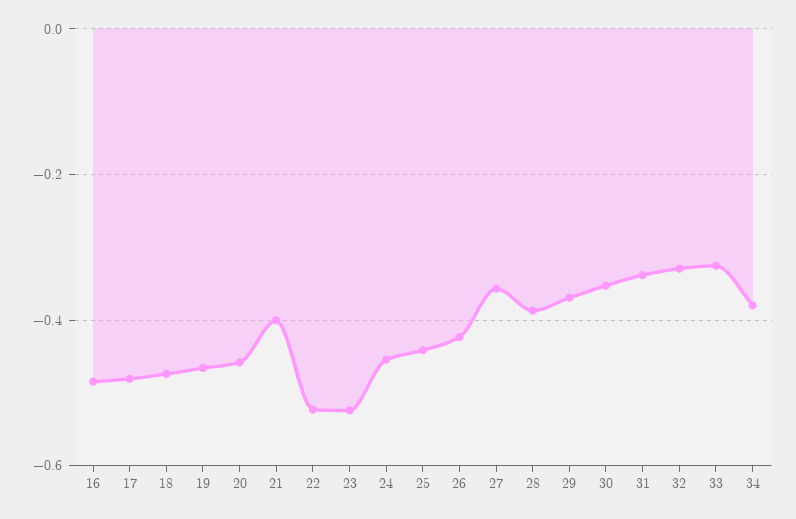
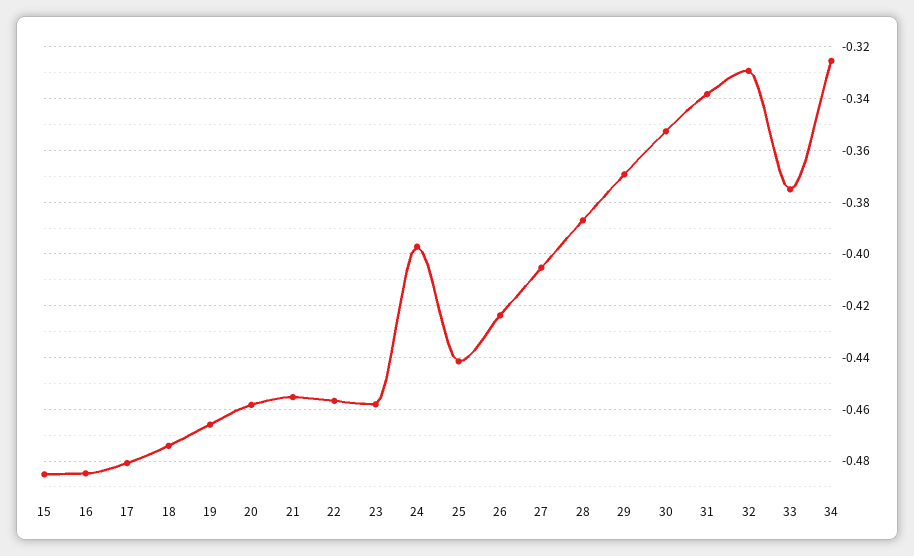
  {
    "16": -0.485,
    "17": -0.48,
    "18": -0.475,
    "19": -0.465,
    "20": -0.4575,
-   "21": -0.4,
+   "21": -0.455,
-   "22": -0.52,
+   "22": -0.4575,
-   "23": -0.52,
+   "23": -0.4575,
-   "24": -0.46,
+   "24": -0.3975,
    "25": -0.4425,
    "26": -0.4225,
-   "27": -0.36,
+   "27": -0.405,
    "28": -0.3875,
    "29": -0.37,
    "30": -0.3525,
    "31": -0.3375,
    "32": -0.33,
-   "33": -0.32,
+   "33": -0.375,
-   "34": -0.38
+   "34": -0.325,
+   "15": -0.485
  }

